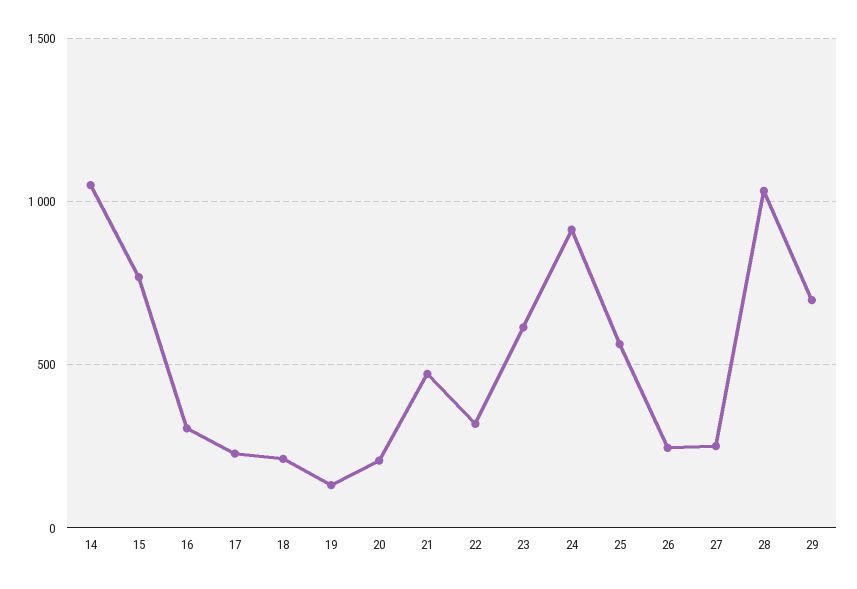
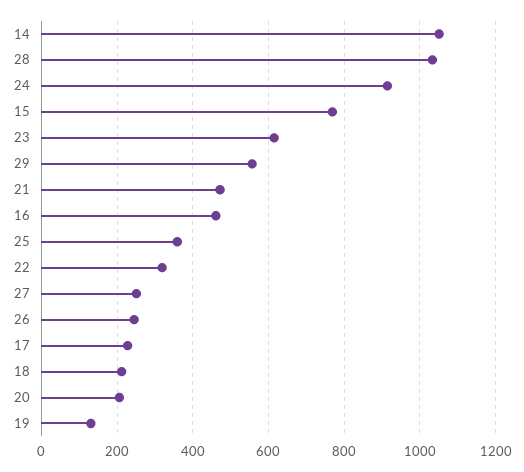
  {
    "14": 1060,
    "15": 760,
-   "16": 300,
+   "16": 460,
    "17": 220,
    "18": 220,
    "19": 140,
    "20": 200,
    "21": 480,
    "22": 320,
    "23": 620,
    "24": 920,
-   "25": 550,
+   "25": 360,
    "26": 240,
    "27": 260,
    "28": 1040,
-   "29": 700
+   "29": 560
  }

